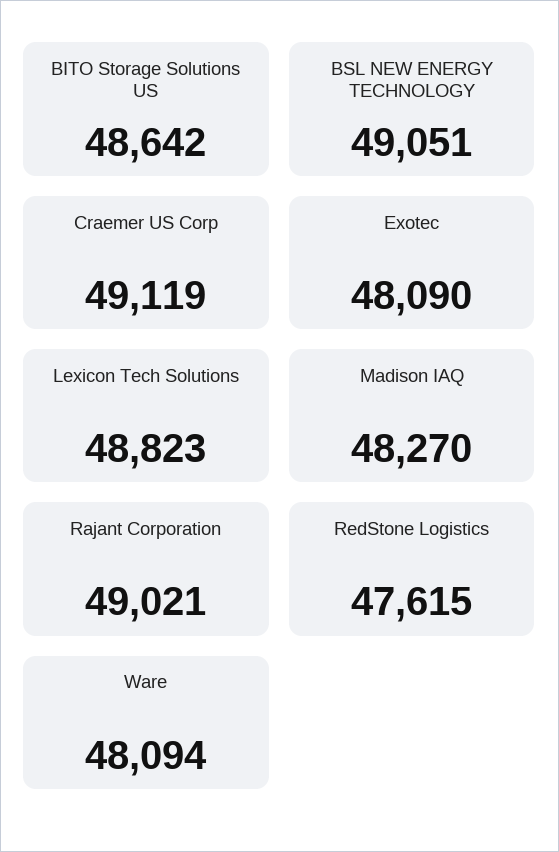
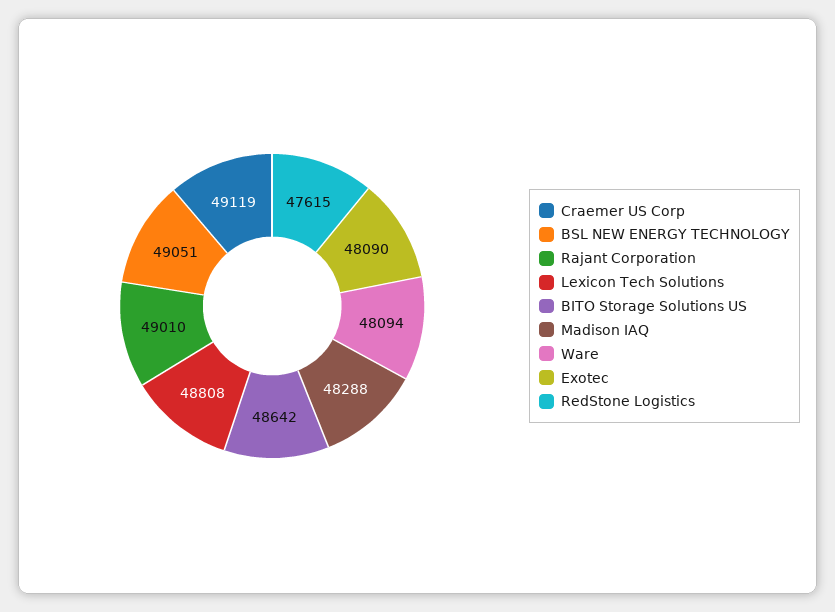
  {
    "BITO Storage Solutions US": 48642,
    "BSL NEW ENERGY TECHNOLOGY": 49051,
    "Craemer US Corp": 49119,
    "Exotec": 48090,
-   "Lexicon Tech Solutions": 48823,
+   "Lexicon Tech Solutions": 48808,
-   "Madison IAQ": 48270,
+   "Madison IAQ": 48288,
-   "Rajant Corporation": 49021,
+   "Rajant Corporation": 49010,
    "RedStone Logistics": 47615,
    "Ware": 48094
  }

